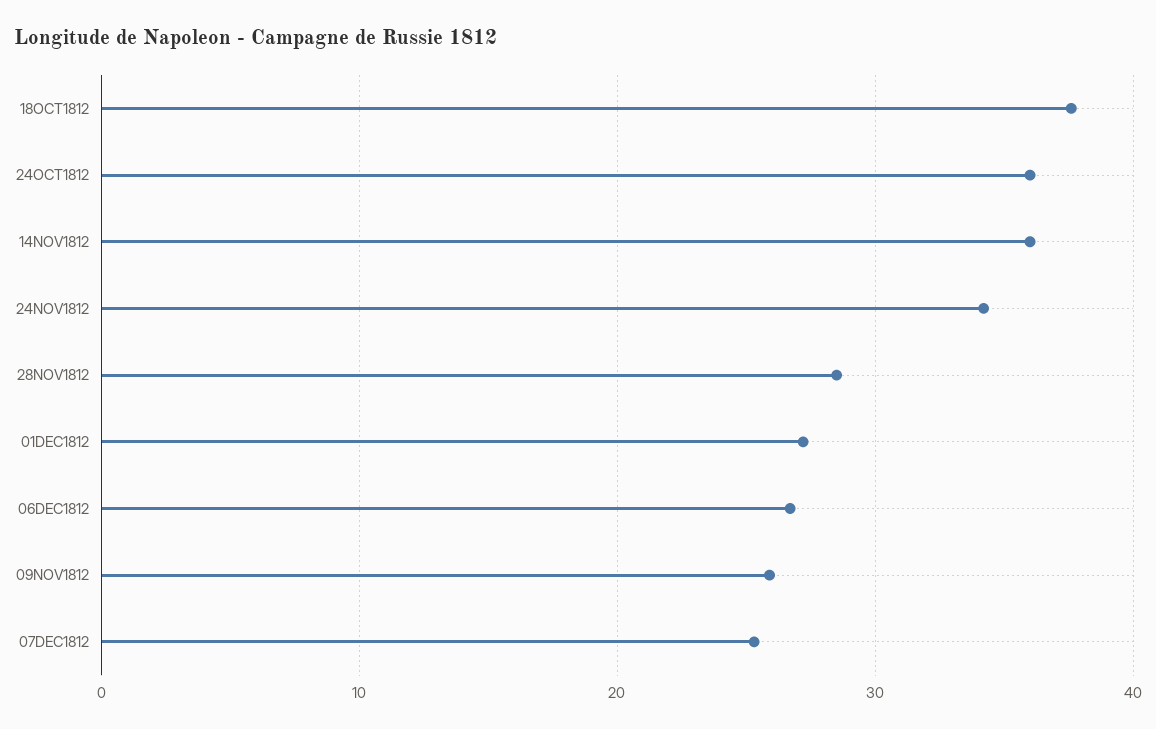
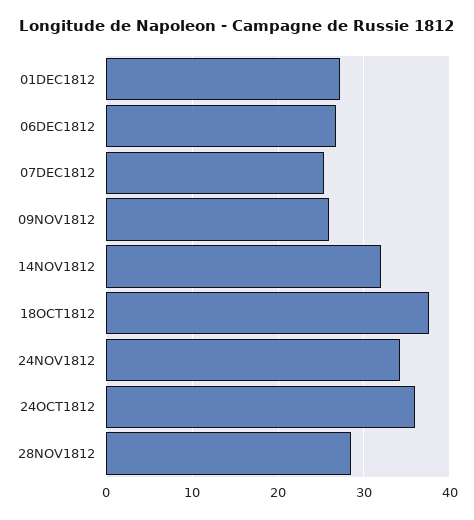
  {
    "18OCT1812": 38,
    "24OCT1812": 36,
-   "14NOV1812": 36,
+   "14NOV1812": 32,
    "24NOV1812": 34,
    "28NOV1812": 29,
    "01DEC1812": 27,
    "06DEC1812": 27,
    "09NOV1812": 26,
    "07DEC1812": 25
  }

